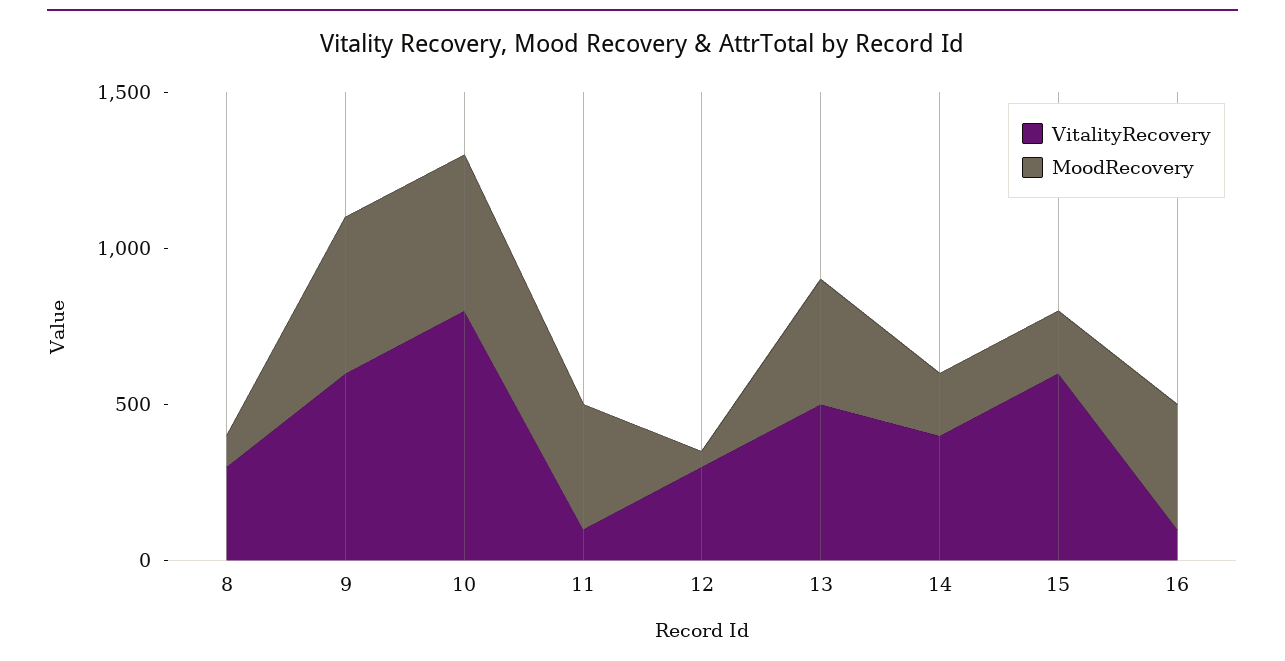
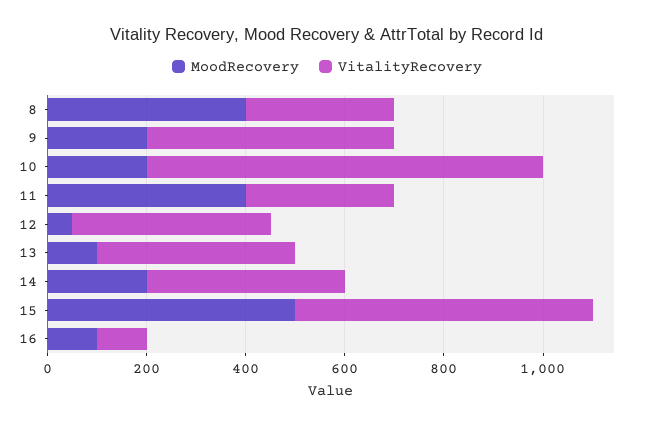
  {
    "VitalityRecovery": {
      "8": 300,
-     "9": 600,
+     "9": 500,
      "10": 800,
-     "11": 100,
+     "11": 300,
-     "12": 300,
+     "12": 400,
-     "13": 500,
+     "13": 400,
      "14": 400,
      "15": 600,
      "16": 100
    },
    "MoodRecovery": {
-     "8": 100,
+     "8": 400,
-     "9": 500,
+     "9": 200,
-     "10": 500,
+     "10": 200,
      "11": 400,
      "12": 50,
-     "13": 400,
+     "13": 100,
      "14": 200,
-     "15": 200,
+     "15": 500,
-     "16": 400
+     "16": 100
    }
  }

